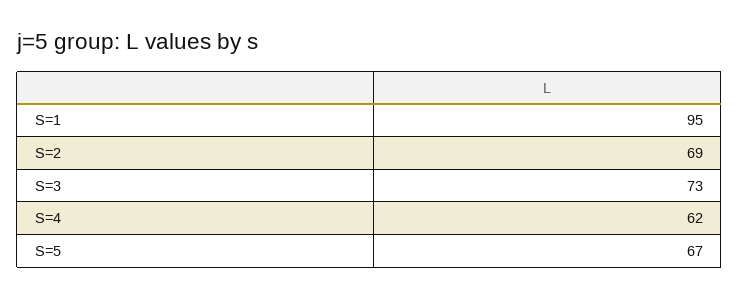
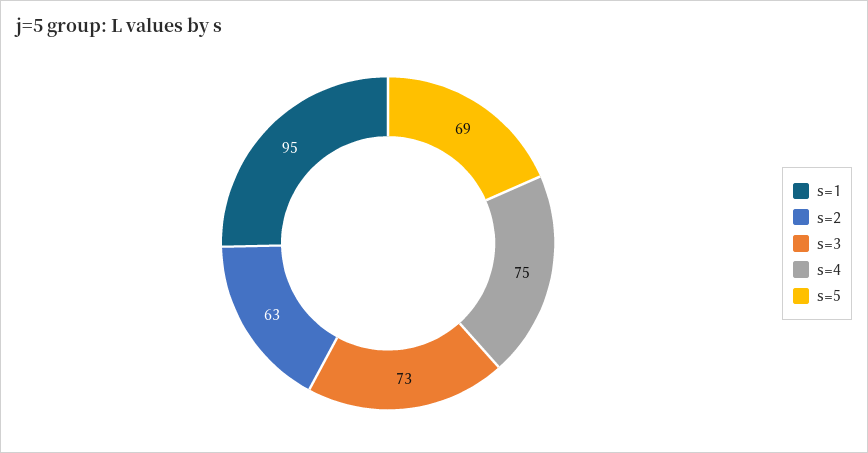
  {
    "S=1": 95,
-   "S=2": 69,
+   "S=2": 63,
    "S=3": 73,
-   "S=4": 62,
+   "S=4": 75,
-   "S=5": 67
+   "S=5": 69
  }

